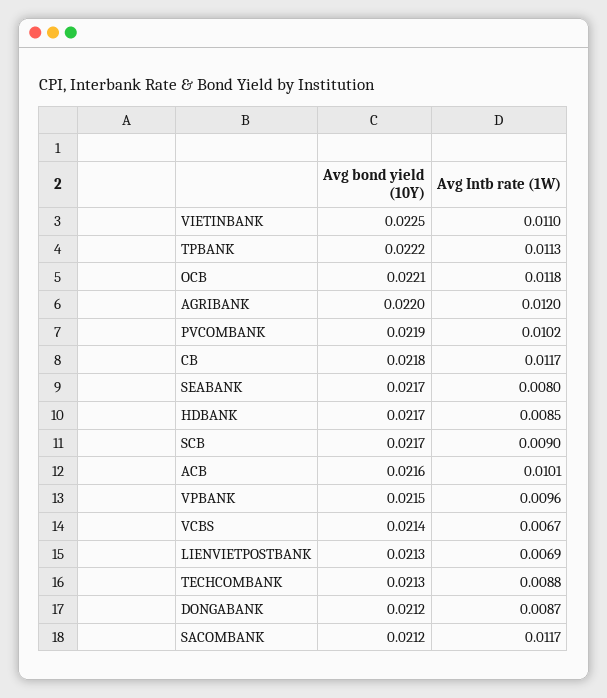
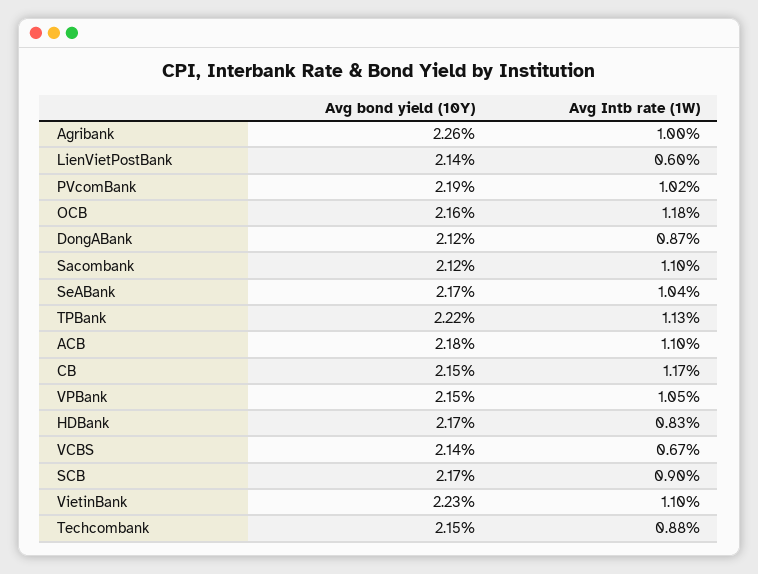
  {
    "Avg bond yield (10Y)": {
-     "VIETINBANK": 0.0225,
+     "VIETINBANK": 0.0223,
      "TPBANK": 0.0222,
-     "OCB": 0.0221,
+     "OCB": 0.0216,
-     "AGRIBANK": 0.022,
+     "AGRIBANK": 0.0226,
      "PVCOMBANK": 0.0219,
-     "CB": 0.0218,
+     "CB": 0.0215,
      "SEABANK": 0.0217,
      "HDBANK": 0.0217,
      "SCB": 0.0217,
-     "ACB": 0.0216,
+     "ACB": 0.0218,
      "VPBANK": 0.0215,
      "VCBS": 0.0214,
-     "LIENVIETPOSTBANK": 0.0213,
+     "LIENVIETPOSTBANK": 0.0214,
-     "TECHCOMBANK": 0.0213,
+     "TECHCOMBANK": 0.0215,
      "DONGABANK": 0.0212,
      "SACOMBANK": 0.0212
    },
    "Avg Intb rate (1W)": {
      "VIETINBANK": 0.011,
      "TPBANK": 0.0113,
      "OCB": 0.0118,
-     "AGRIBANK": 0.012,
+     "AGRIBANK": 0.01,
      "PVCOMBANK": 0.0102,
      "CB": 0.0117,
-     "SEABANK": 0.008,
+     "SEABANK": 0.0104,
-     "HDBANK": 0.0085,
+     "HDBANK": 0.0083,
      "SCB": 0.009,
-     "ACB": 0.0101,
+     "ACB": 0.011,
-     "VPBANK": 0.0096,
+     "VPBANK": 0.0105,
      "VCBS": 0.0067,
-     "LIENVIETPOSTBANK": 0.0069,
+     "LIENVIETPOSTBANK": 0.006,
      "TECHCOMBANK": 0.0088,
      "DONGABANK": 0.0087,
-     "SACOMBANK": 0.0117
+     "SACOMBANK": 0.011
    }
  }

